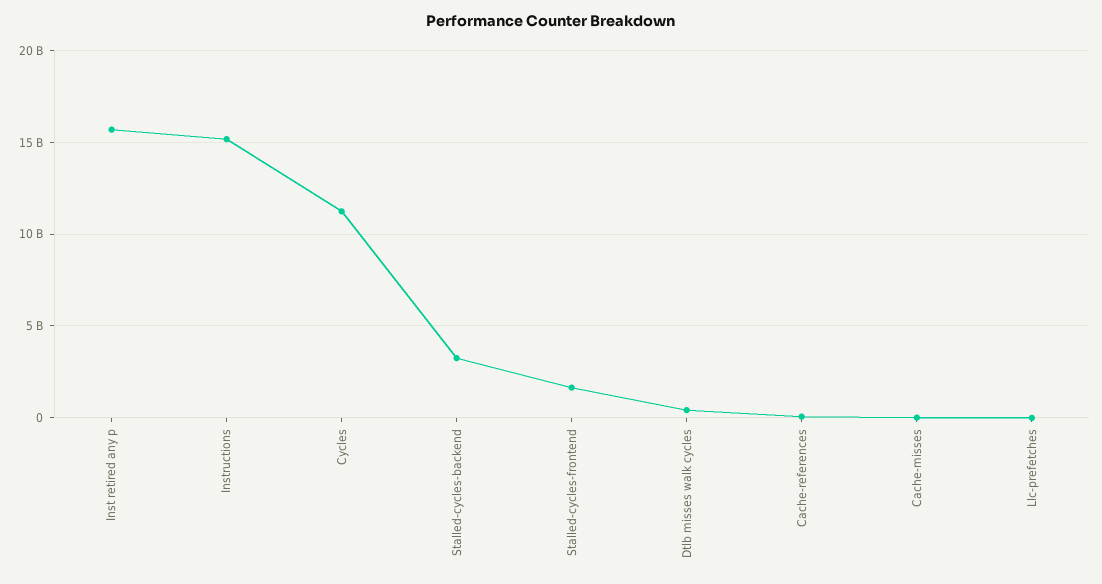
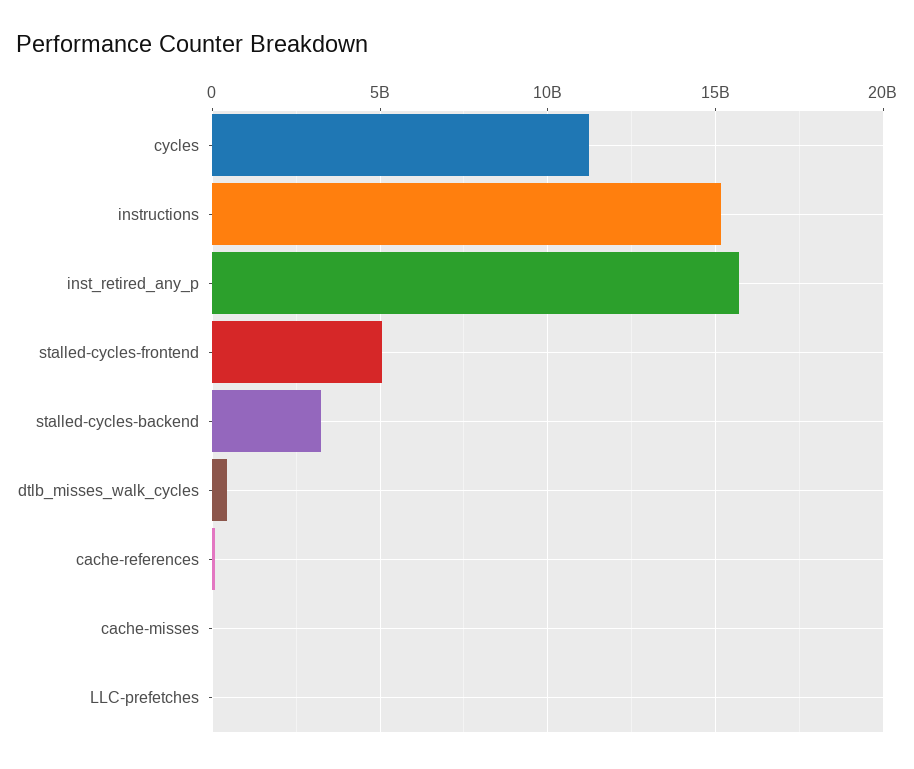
  {
    "Inst retired any p": 15500000000,
    "Instructions": 15000000000,
    "Cycles": 11000000000,
    "Stalled-cycles-backend": 3000000000,
-   "Stalled-cycles-frontend": 1500000000,
+   "Stalled-cycles-frontend": 5000000000,
    "Dtlb misses walk cycles": 500000000,
    "Cache-references": 0,
    "Cache-misses": 0,
    "Llc-prefetches": 0
  }

